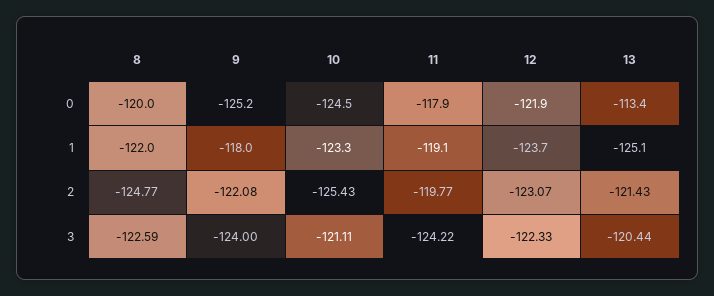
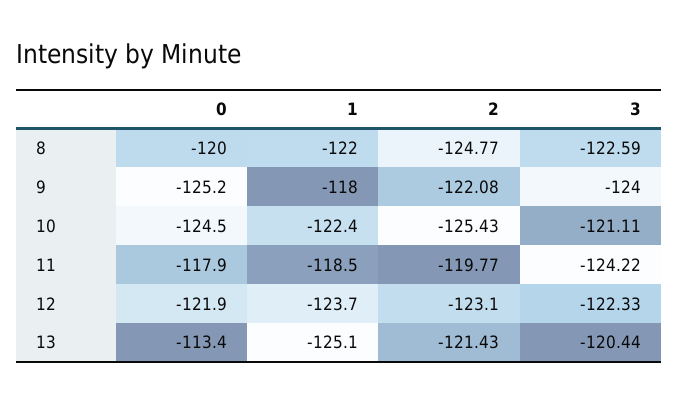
  {
    "8": {
      "0": -120,
      "1": -122,
      "2": -124.77,
      "3": -122.59
    },
    "9": {
      "0": -125.2,
      "1": -118,
      "2": -122.08,
      "3": -124
    },
    "10": {
      "0": -124.5,
-     "1": -123.3,
+     "1": -122.4,
      "2": -125.43,
      "3": -121.11
    },
    "11": {
      "0": -117.9,
-     "1": -119.1,
+     "1": -118.5,
      "2": -119.77,
      "3": -124.22
    },
    "12": {
      "0": -121.9,
      "1": -123.7,
-     "2": -123.07,
+     "2": -123.1,
      "3": -122.33
    },
    "13": {
      "0": -113.4,
      "1": -125.1,
      "2": -121.43,
      "3": -120.44
    }
  }

